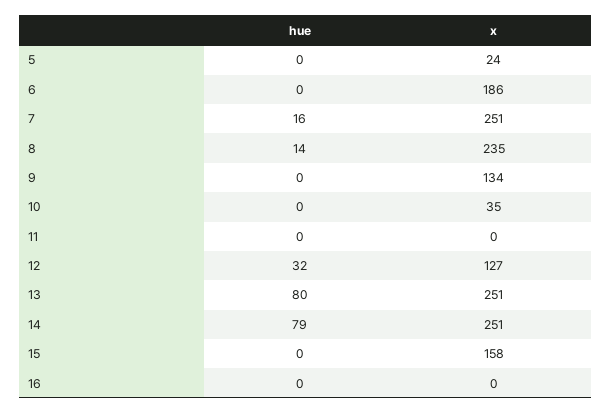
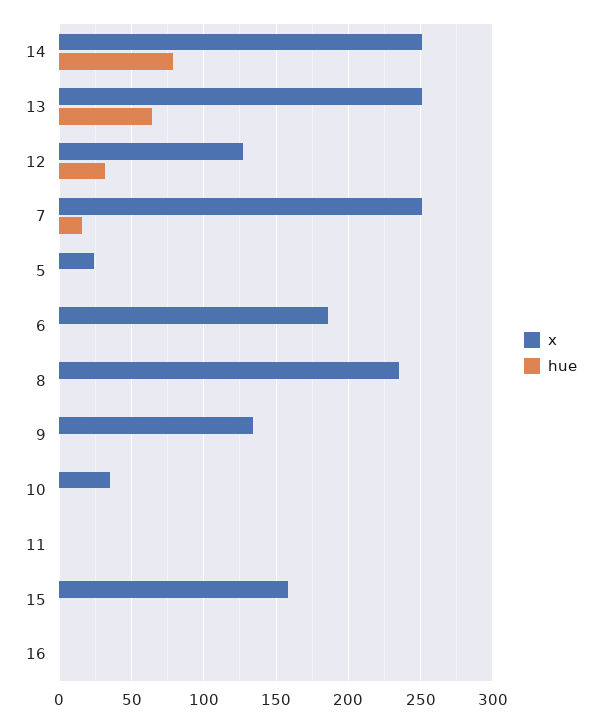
  {
    "hue": {
      "5": 0,
      "6": 0,
      "7": 16,
-     "8": 14,
+     "8": 0,
      "9": 0,
      "10": 0,
      "11": 0,
      "12": 32,
-     "13": 80,
+     "13": 65,
      "14": 79,
      "15": 0,
      "16": 0
    },
    "x": {
      "5": 24,
      "6": 186,
      "7": 251,
      "8": 235,
      "9": 134,
      "10": 35,
      "11": 0,
      "12": 127,
      "13": 251,
      "14": 251,
      "15": 158,
      "16": 0
    }
  }

